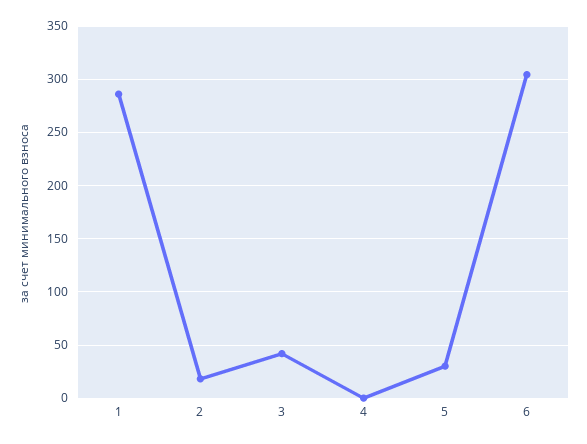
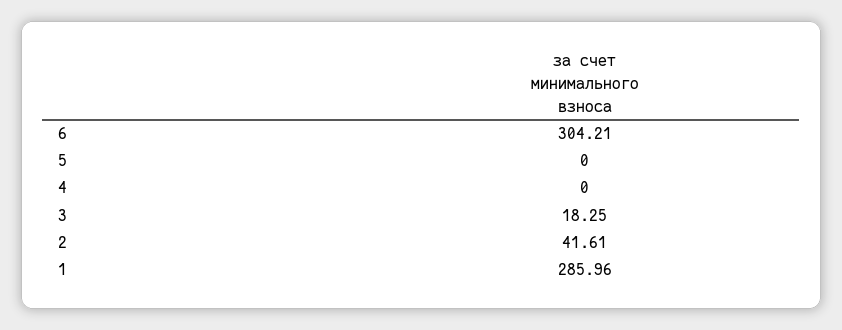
  {
    "1": 285.96,
-   "2": 20,
+   "2": 41.61,
-   "3": 40,
+   "3": 18.25,
    "4": 0,
-   "5": 30,
+   "5": 0,
    "6": 304.21
  }

